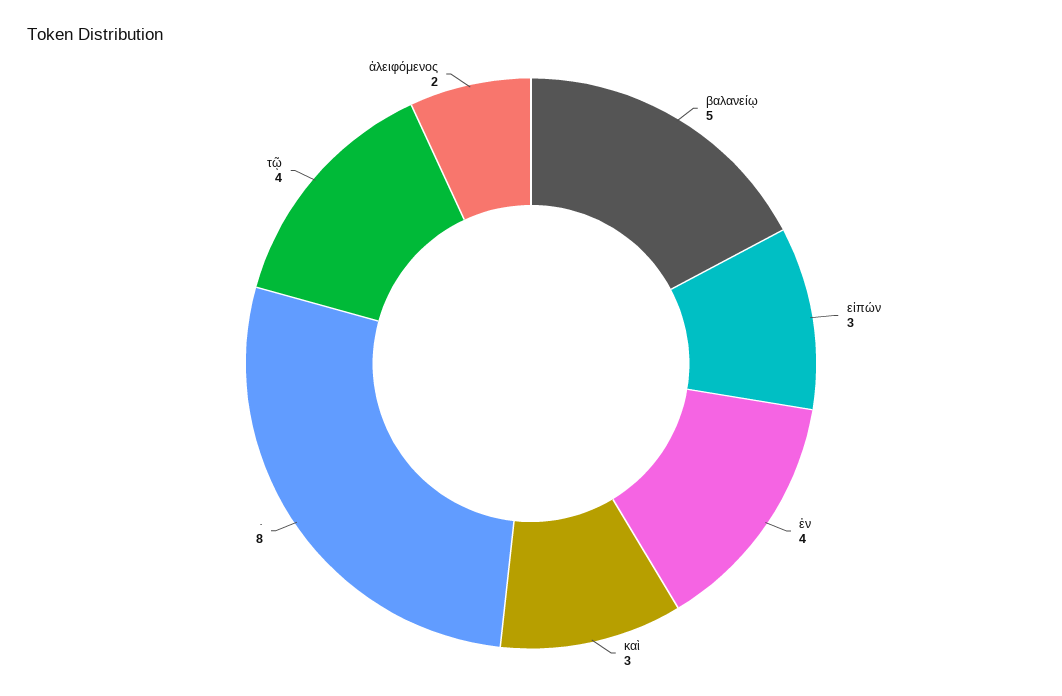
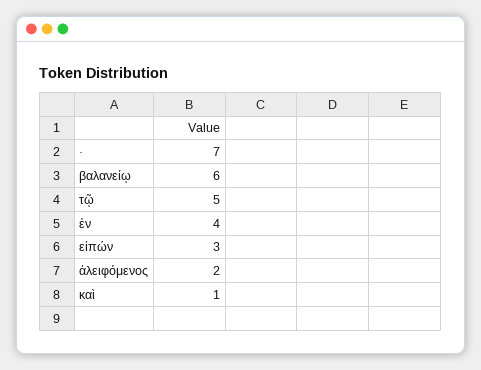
  {
-   "βαλανείῳ": 5,
+   "βαλανείῳ": 6,
    "εἰπών": 3,
    "ἐν": 4,
-   "καὶ": 3,
+   "καὶ": 1,
-   "·": 8,
+   "·": 7,
-   "τῷ": 4,
+   "τῷ": 5,
    "ἀλειφόμενος": 2
  }

